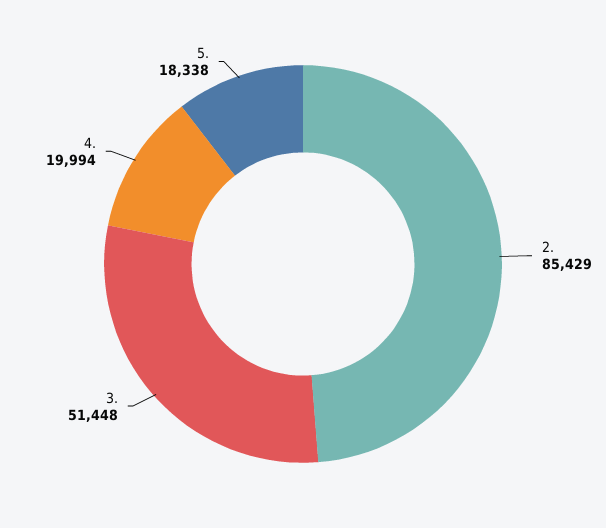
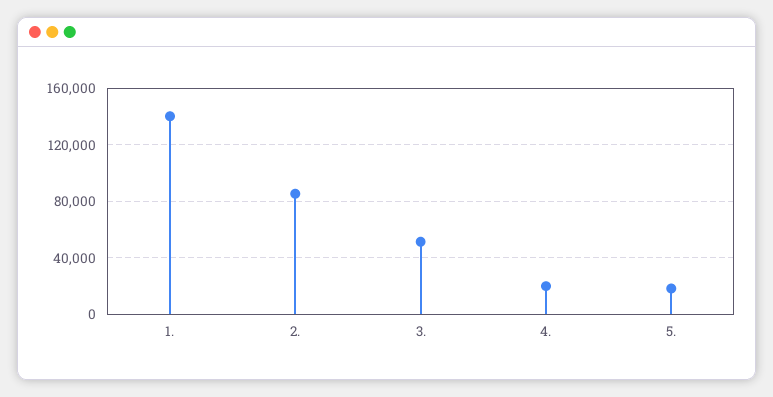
  {
    "2.": 85429,
    "3.": 51448,
    "4.": 19994,
-   "5.": 18338
+   "5.": 18338,
+   "1.": 140000
  }

